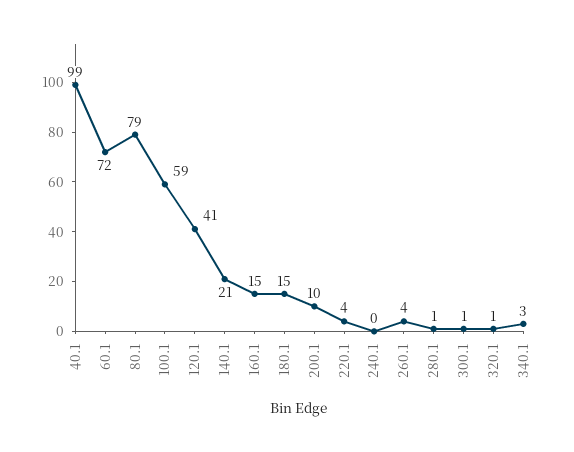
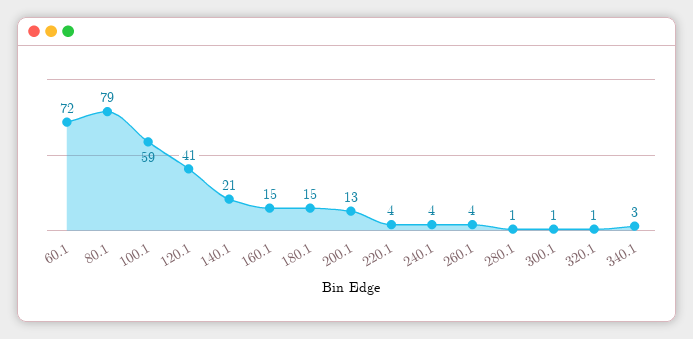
  {
-   "40.1": 99,
    "60.1": 72,
    "80.1": 79,
    "100.1": 59,
    "120.1": 41,
    "140.1": 21,
    "160.1": 15,
    "180.1": 15,
-   "200.1": 10,
+   "200.1": 13,
    "220.1": 4,
-   "240.1": 0,
+   "240.1": 4,
    "260.1": 4,
    "280.1": 1,
    "300.1": 1,
    "320.1": 1,
    "340.1": 3
  }

